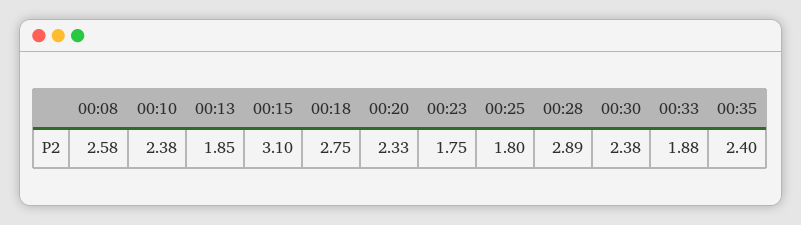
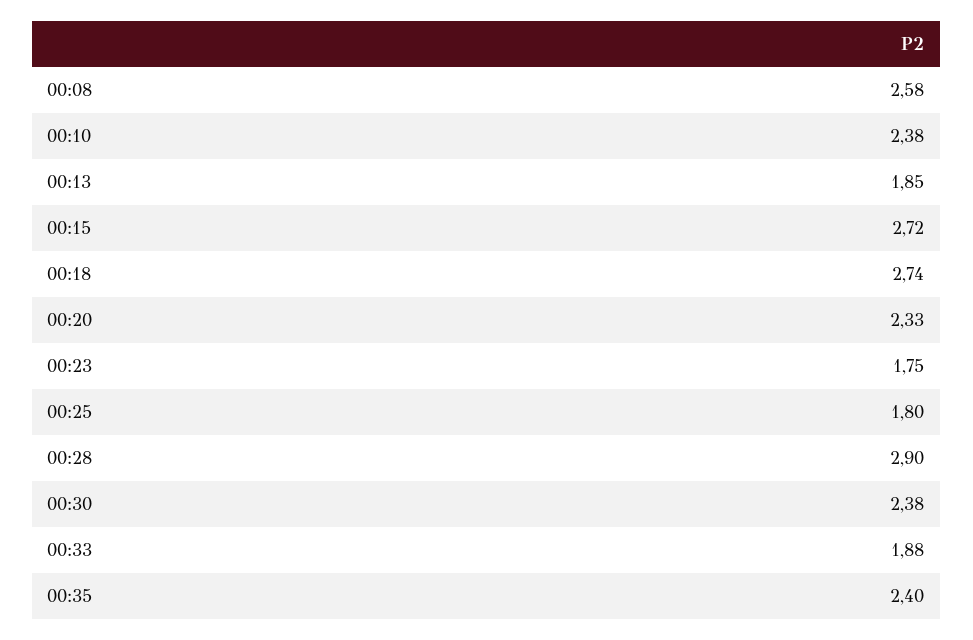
  {
    "00:08": 2.58,
    "00:10": 2.38,
    "00:13": 1.85,
-   "00:15": 3.1,
+   "00:15": 2.72,
-   "00:18": 2.75,
+   "00:18": 2.74,
    "00:20": 2.33,
    "00:23": 1.75,
    "00:25": 1.8,
-   "00:28": 2.89,
+   "00:28": 2.9,
    "00:30": 2.38,
    "00:33": 1.88,
    "00:35": 2.4
  }

